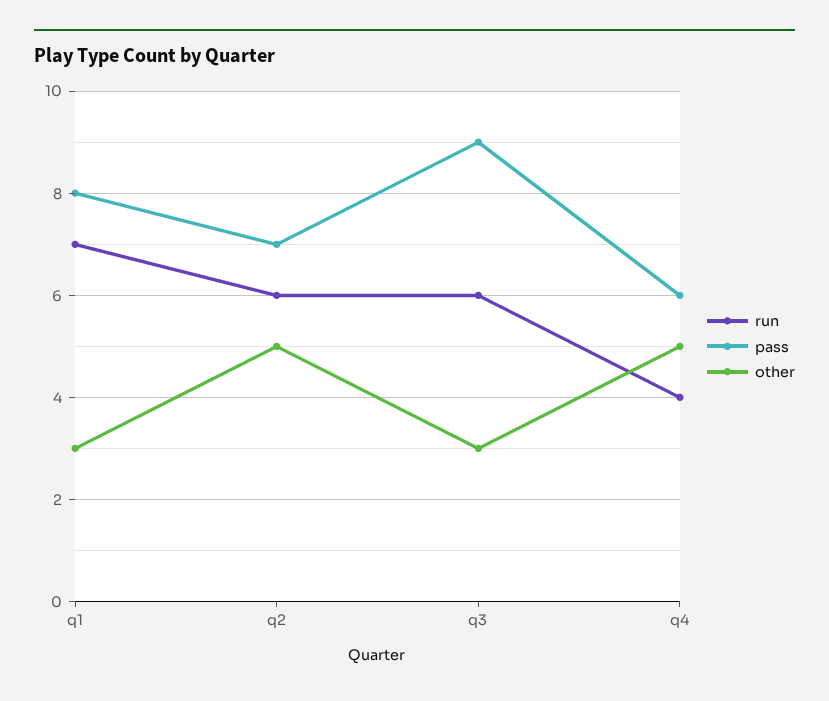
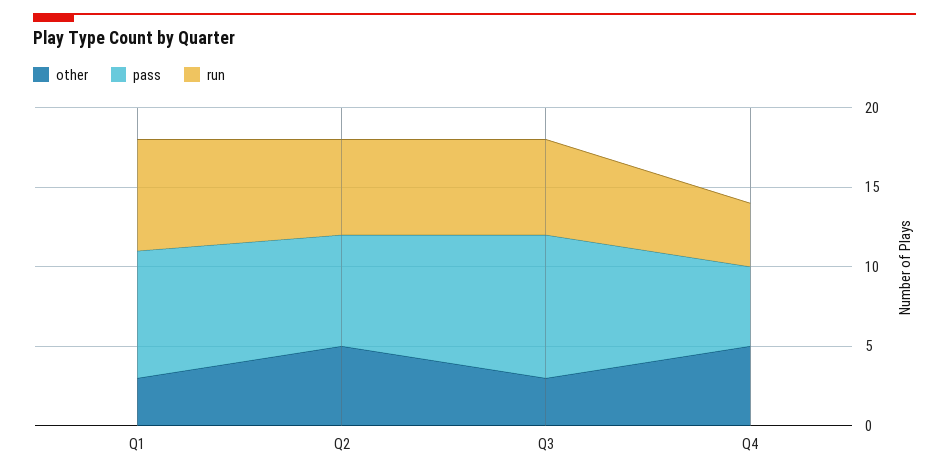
  {
    "run": {
      "q1": 7,
      "q2": 6,
      "q3": 6,
      "q4": 4
    },
    "pass": {
      "q1": 8,
      "q2": 7,
      "q3": 9,
-     "q4": 6
+     "q4": 5
    },
    "other": {
      "q1": 3,
      "q2": 5,
      "q3": 3,
      "q4": 5
    }
  }

